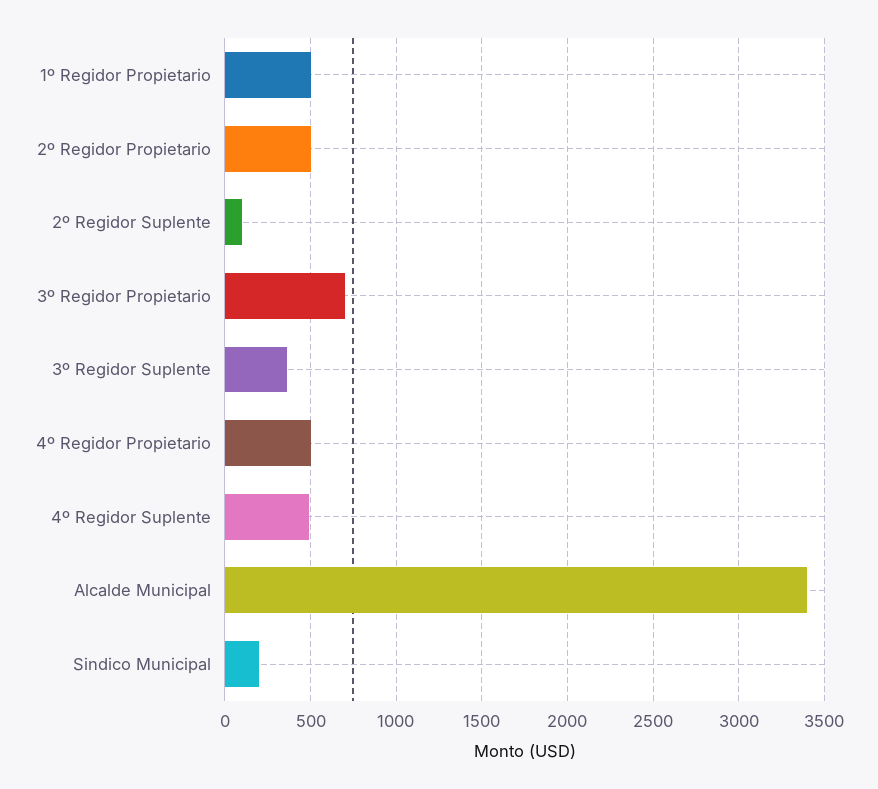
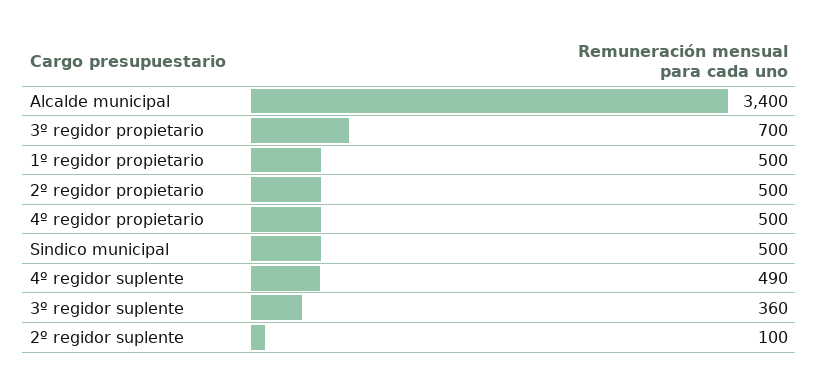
  {
    "1º Regidor Propietario": 500,
    "2º Regidor Propietario": 500,
    "2º Regidor Suplente": 100,
    "3º Regidor Propietario": 700,
    "3º Regidor Suplente": 360,
    "4º Regidor Propietario": 500,
    "4º Regidor Suplente": 490,
    "Alcalde Municipal": 3400,
-   "Sindico Municipal": 200
+   "Sindico Municipal": 500
  }

